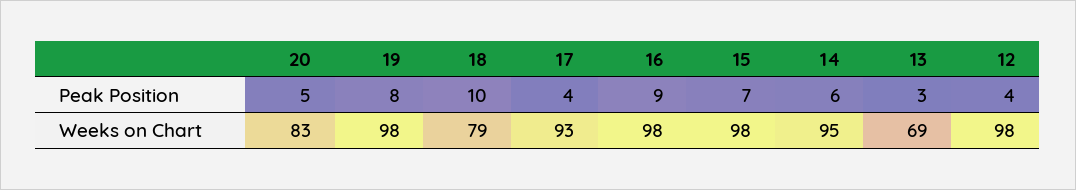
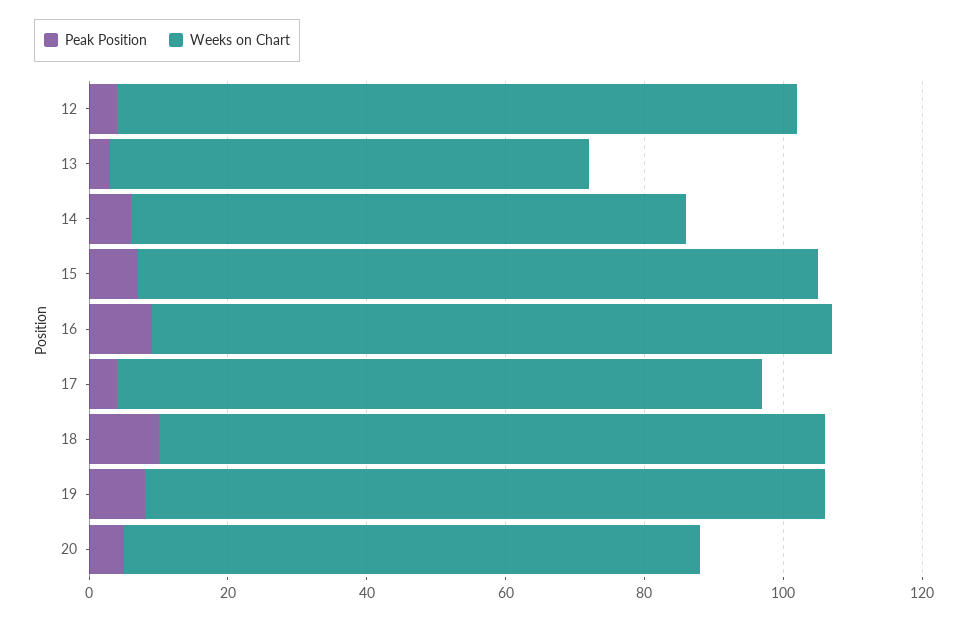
  {
    "Peak Position": {
      "20": 5,
      "19": 8,
      "18": 10,
      "17": 4,
      "16": 9,
      "15": 7,
      "14": 6,
      "13": 3,
      "12": 4
    },
    "Weeks on Chart": {
      "20": 83,
      "19": 98,
-     "18": 79,
+     "18": 95,
      "17": 93,
      "16": 98,
      "15": 98,
-     "14": 95,
+     "14": 80,
      "13": 69,
      "12": 98
    }
  }

